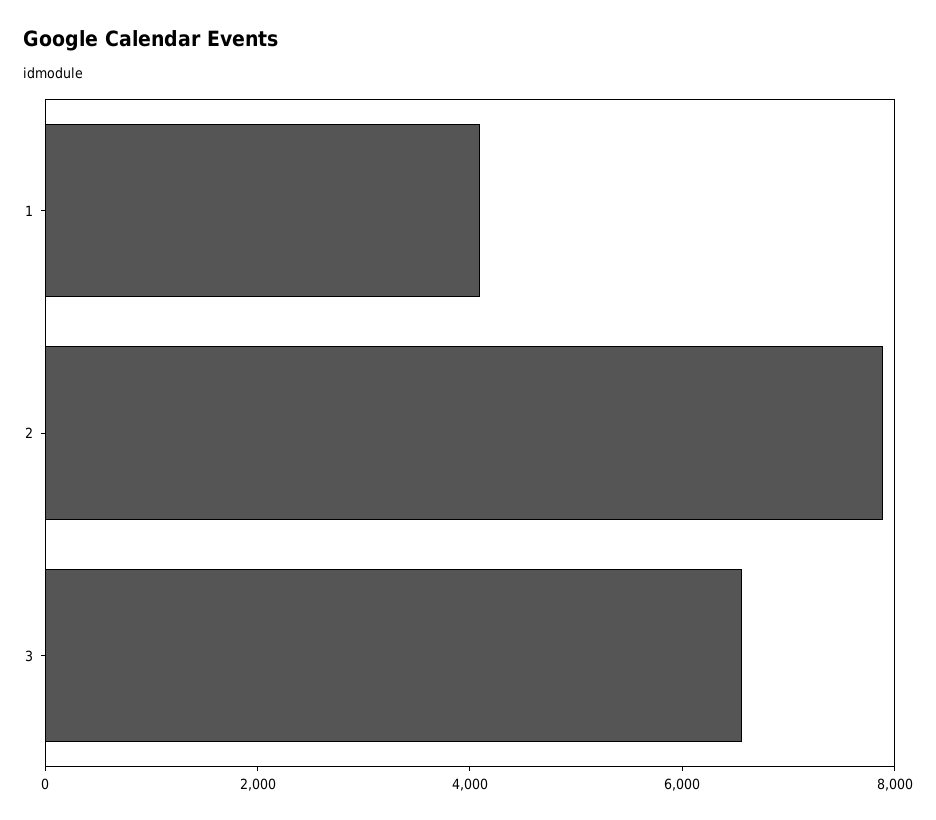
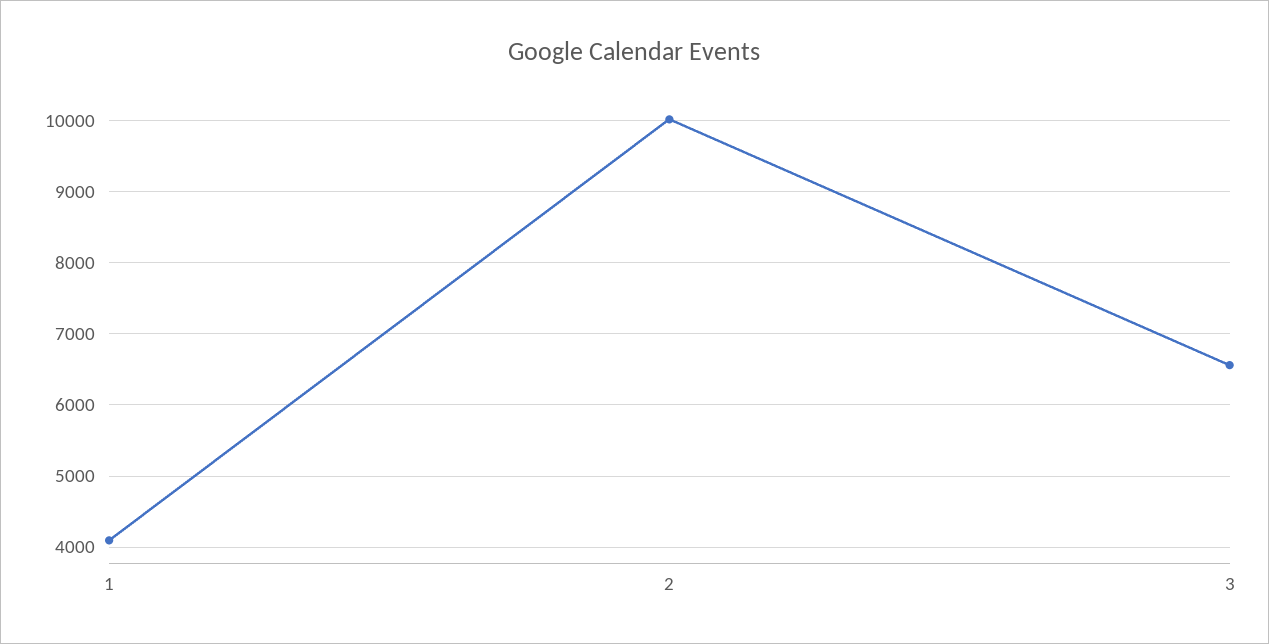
  {
    "1": 4100,
-   "2": 8000,
+   "2": 10000,
    "3": 6600
  }

